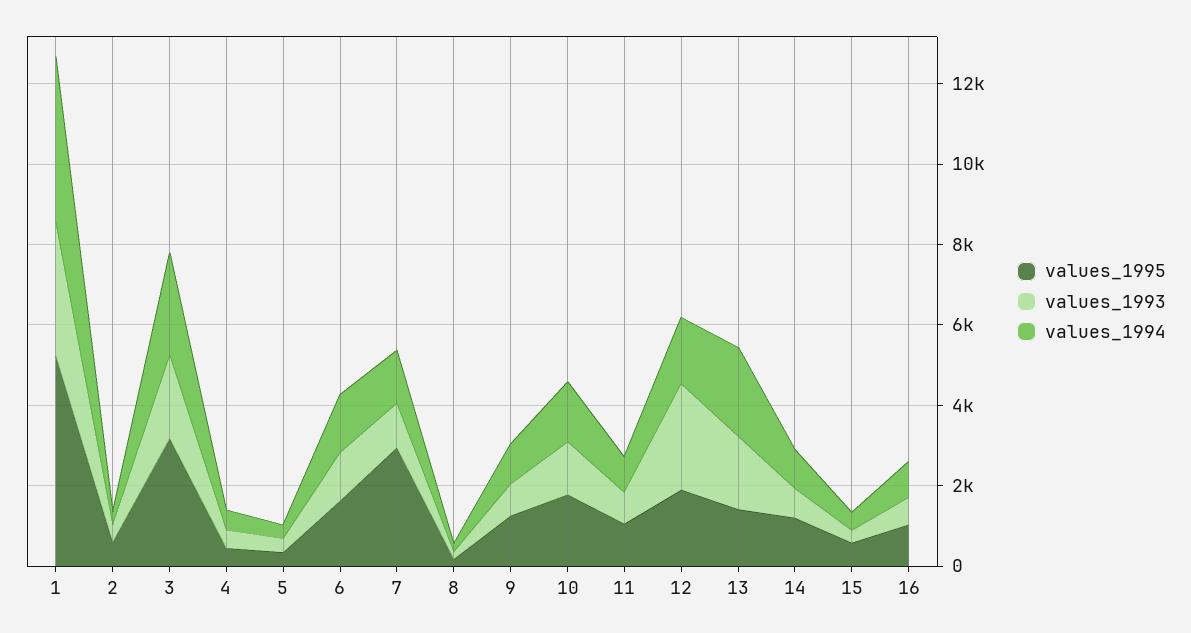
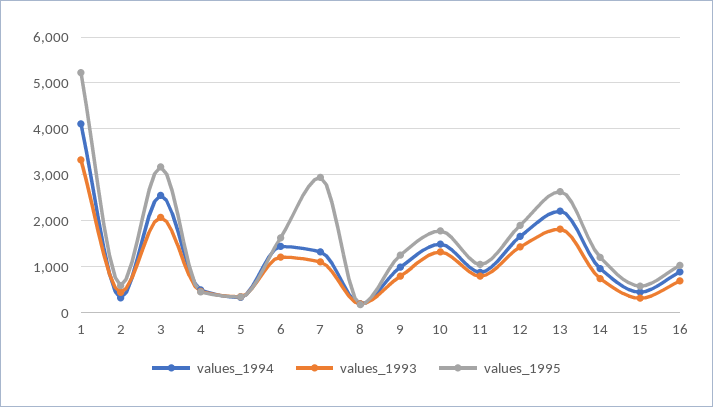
  {
    "values_1995": {
      "1": 5200,
      "2": 600,
      "3": 3200,
      "4": 400,
      "5": 400,
      "6": 1600,
      "7": 3000,
      "8": 200,
      "9": 1200,
      "10": 1800,
      "11": 1000,
      "12": 1800,
-     "13": 1500,
+     "13": 2600,
      "14": 1200,
      "15": 600,
      "16": 1000
    },
    "values_1993": {
      "1": 3400,
      "2": 400,
      "3": 2000,
      "4": 400,
      "5": 400,
      "6": 1200,
      "7": 1200,
      "8": 200,
      "9": 800,
      "10": 1400,
      "11": 800,
-     "12": 2500,
+     "12": 1400,
      "13": 1800,
      "14": 800,
      "15": 400,
      "16": 600
    },
    "values_1994": {
      "1": 4200,
      "2": 400,
      "3": 2600,
      "4": 400,
      "5": 400,
      "6": 1400,
      "7": 1400,
      "8": 200,
      "9": 1000,
      "10": 1400,
      "11": 800,
      "12": 1600,
      "13": 2200,
      "14": 1000,
      "15": 400,
      "16": 800
    }
  }

